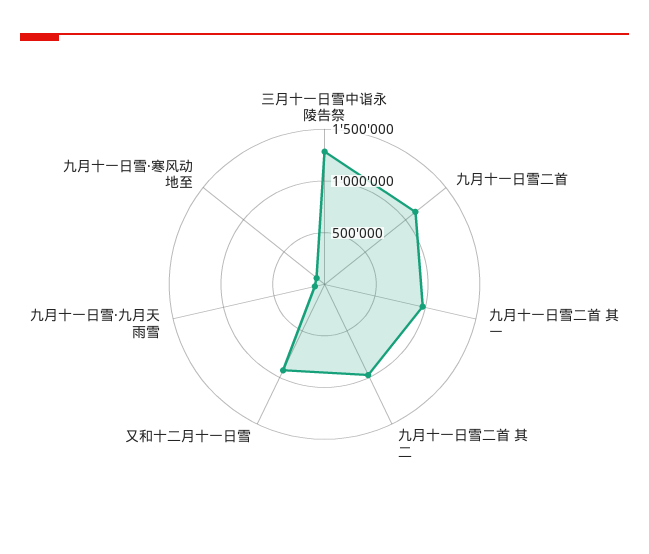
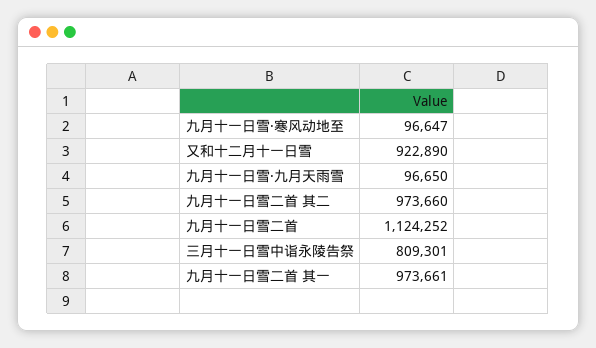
  {
-   "三月十一日雪中诣永陵告祭": 1300000,
+   "三月十一日雪中诣永陵告祭": 809301,
    "九月十一日雪二首": 1124252,
    "九月十一日雪二首 其一": 973661,
    "九月十一日雪二首 其二": 973660,
    "又和十二月十一日雪": 922890,
    "九月十一日雪·九月天雨雪": 96650,
    "九月十一日雪·寒风动地至": 96647
  }

